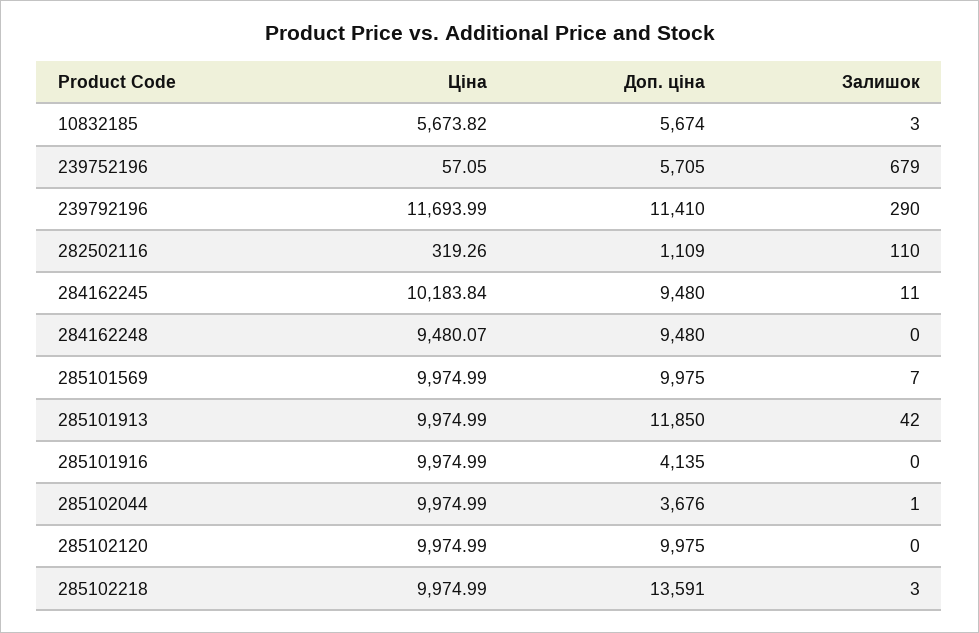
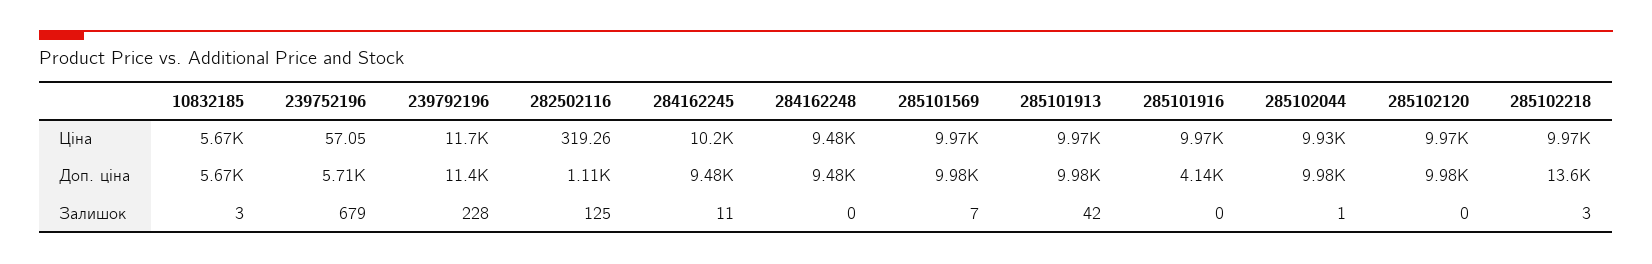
  {
    "Ціна": {
      "10832185": 5673.82,
      "239752196": 57.05,
      "239792196": 11693.99,
      "282502116": 319.26,
      "284162245": 10183.84,
      "284162248": 9480.07,
      "285101569": 9974.99,
      "285101913": 9974.99,
      "285101916": 9974.99,
-     "285102044": 9974.99,
+     "285102044": 9930,
      "285102120": 9974.99,
      "285102218": 9974.99
    },
    "Доп. ціна": {
      "10832185": 5674,
      "239752196": 5705,
      "239792196": 11410,
      "282502116": 1109,
      "284162245": 9480,
      "284162248": 9480,
      "285101569": 9975,
-     "285101913": 11850,
+     "285101913": 9980,
      "285101916": 4135,
-     "285102044": 3676,
+     "285102044": 9980,
      "285102120": 9975,
      "285102218": 13591
    },
    "Залишок": {
      "10832185": 3,
      "239752196": 679,
-     "239792196": 290,
+     "239792196": 228,
-     "282502116": 110,
+     "282502116": 125,
      "284162245": 11,
      "284162248": 0,
      "285101569": 7,
      "285101913": 42,
      "285101916": 0,
      "285102044": 1,
      "285102120": 0,
      "285102218": 3
    }
  }

